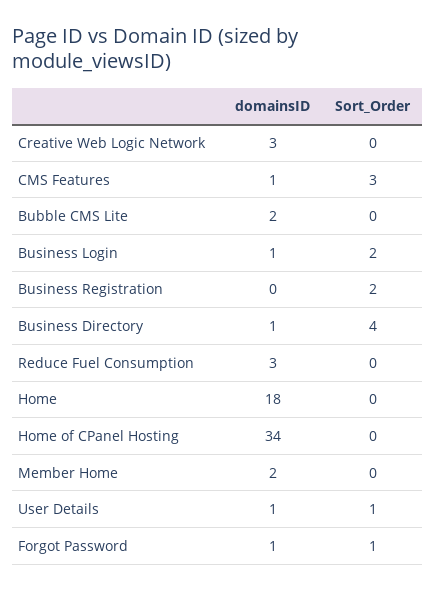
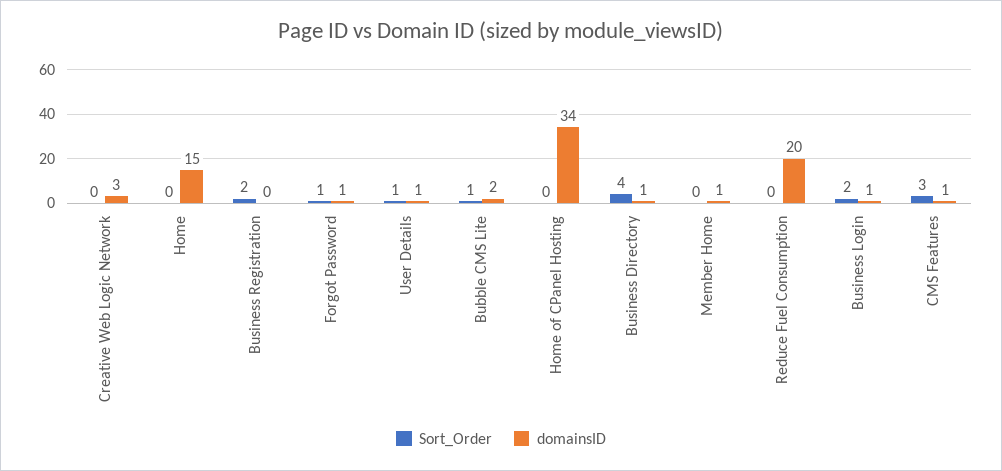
  {
    "domainsID": {
      "Creative Web Logic Network": 3,
      "CMS Features": 1,
      "Bubble CMS Lite": 2,
      "Business Login": 1,
      "Business Registration": 0,
      "Business Directory": 1,
-     "Reduce Fuel Consumption": 3,
+     "Reduce Fuel Consumption": 20,
-     "Home": 18,
+     "Home": 15,
      "Home of CPanel Hosting": 34,
-     "Member Home": 2,
+     "Member Home": 1,
      "User Details": 1,
      "Forgot Password": 1
    },
    "Sort_Order": {
      "Creative Web Logic Network": 0,
      "CMS Features": 3,
-     "Bubble CMS Lite": 0,
+     "Bubble CMS Lite": 1,
      "Business Login": 2,
      "Business Registration": 2,
      "Business Directory": 4,
      "Reduce Fuel Consumption": 0,
      "Home": 0,
      "Home of CPanel Hosting": 0,
      "Member Home": 0,
      "User Details": 1,
      "Forgot Password": 1
    }
  }

